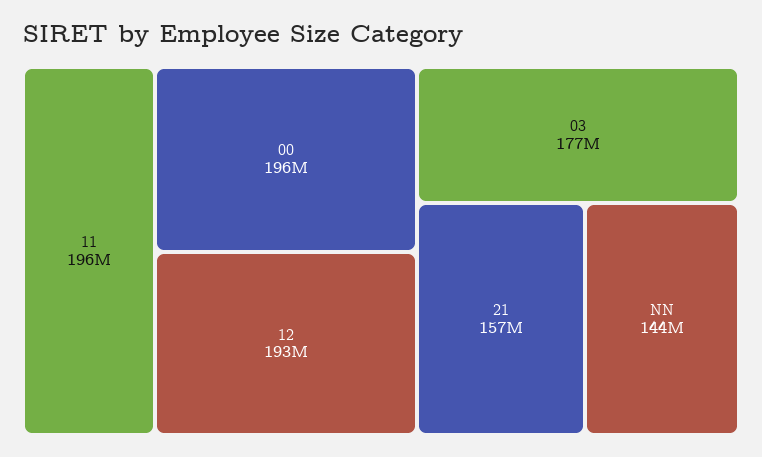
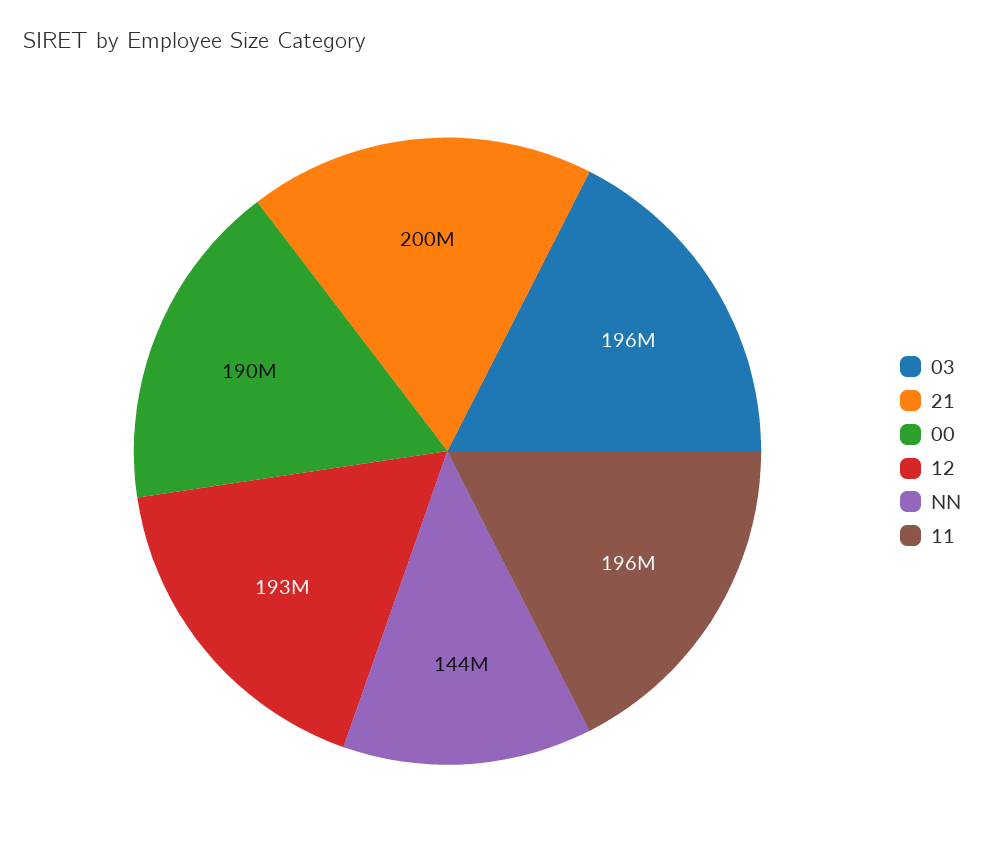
  {
    "11": 196000000,
-   "00": 196000000,
+   "00": 190000000,
    "12": 193000000,
-   "03": 177000000,
+   "03": 196000000,
-   "21": 157000000,
+   "21": 200000000,
    "NN": 144000000
  }

